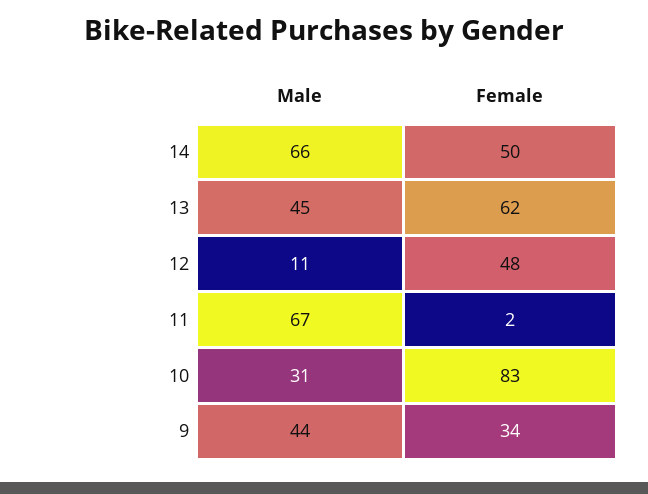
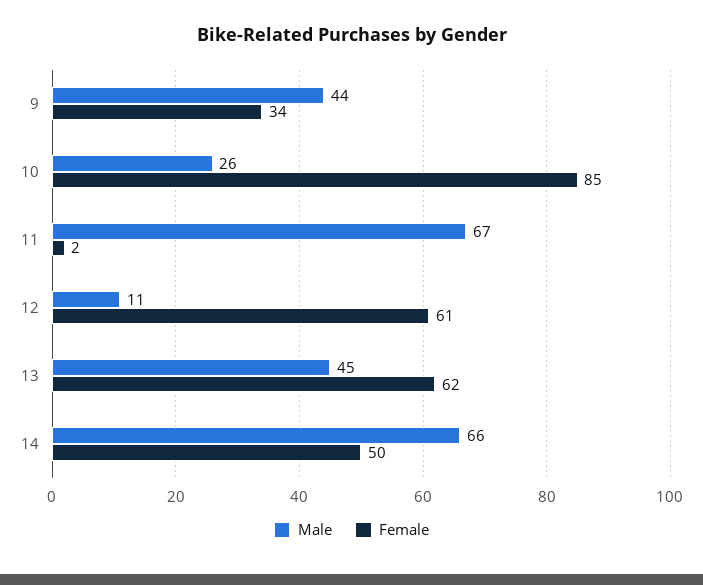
  {
    "Male": {
      "14": 66,
      "13": 45,
      "12": 11,
      "11": 67,
-     "10": 31,
+     "10": 26,
      "9": 44
    },
    "Female": {
      "14": 50,
      "13": 62,
-     "12": 48,
+     "12": 61,
      "11": 2,
-     "10": 83,
+     "10": 85,
      "9": 34
    }
  }

